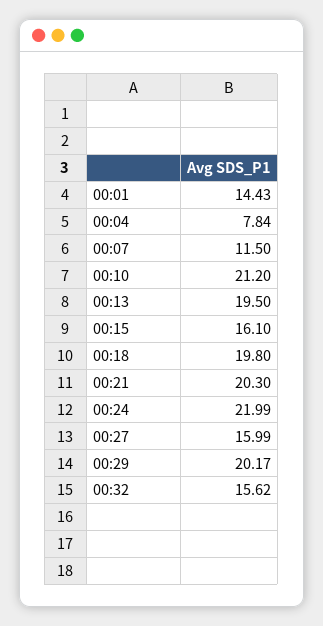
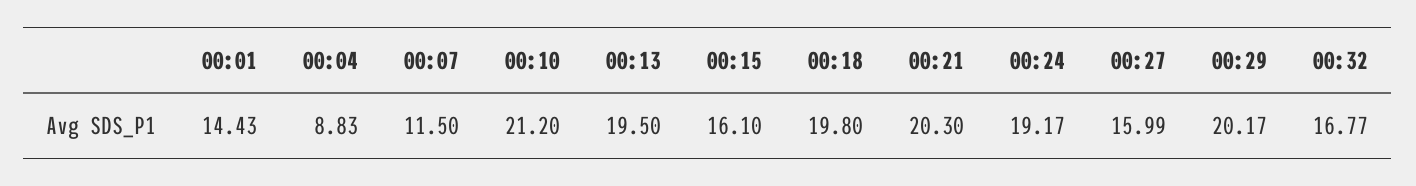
  {
    "00:01": 14.43,
-   "00:04": 7.84,
+   "00:04": 8.83,
    "00:07": 11.5,
    "00:10": 21.2,
    "00:13": 19.5,
    "00:15": 16.1,
    "00:18": 19.8,
    "00:21": 20.3,
-   "00:24": 21.99,
+   "00:24": 19.17,
    "00:27": 15.99,
    "00:29": 20.17,
-   "00:32": 15.62
+   "00:32": 16.77
  }

